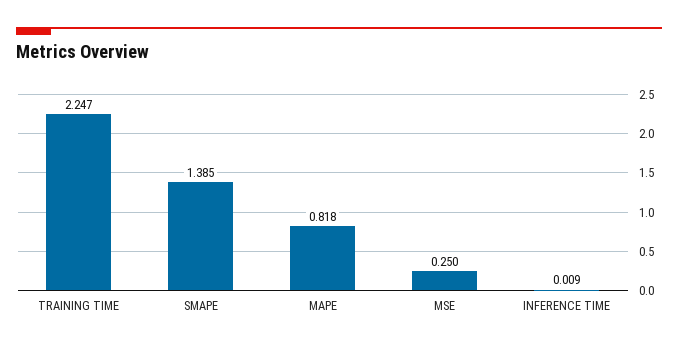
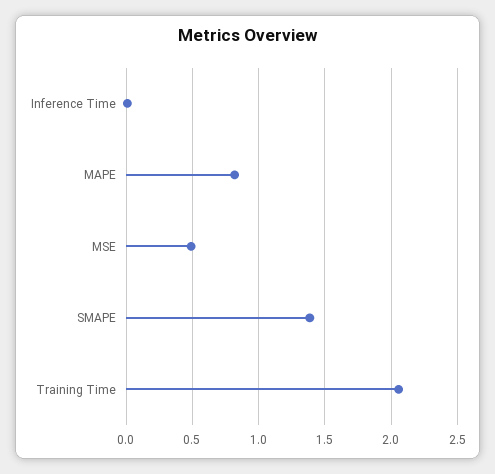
  {
-   "TRAINING TIME": 2.247,
+   "TRAINING TIME": 2.05,
    "SMAPE": 1.385,
    "MAPE": 0.818,
-   "MSE": 0.25,
+   "MSE": 0.5,
    "INFERENCE TIME": 0.009
  }

